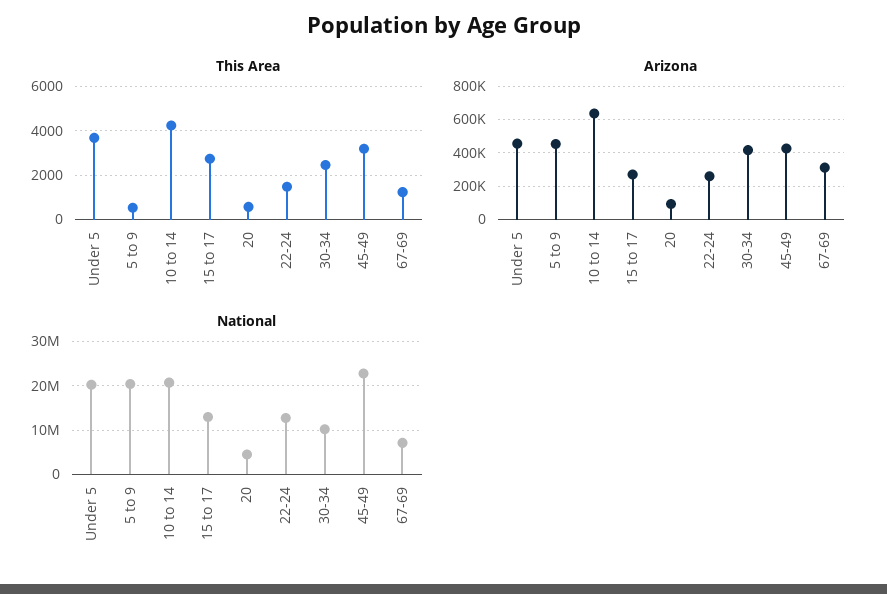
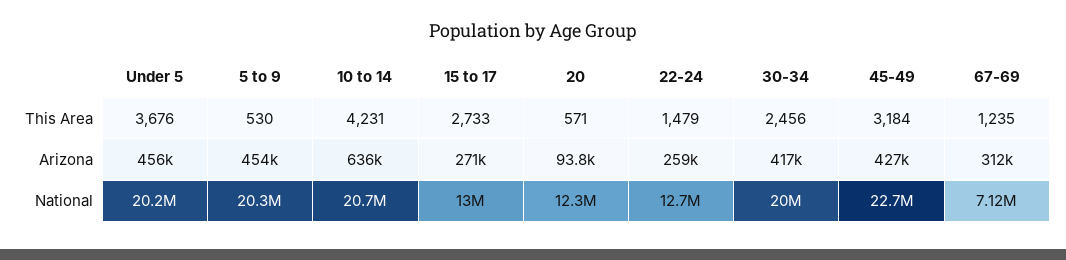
  {
    "This Area": {
      "Under 5": 3676,
      "5 to 9": 530,
      "10 to 14": 4231,
      "15 to 17": 2733,
      "20": 571,
      "22-24": 1479,
      "30-34": 2456,
      "45-49": 3184,
      "67-69": 1235
    },
    "Arizona": {
      "Under 5": 456000,
      "5 to 9": 454000,
      "10 to 14": 636000,
      "15 to 17": 271000,
      "20": 93800,
      "22-24": 259000,
      "30-34": 417000,
      "45-49": 427000,
      "67-69": 312000
    },
    "National": {
      "Under 5": 20200000,
      "5 to 9": 20300000,
      "10 to 14": 20700000,
      "15 to 17": 13000000,
-     "20": 4000000,
+     "20": 12300000,
      "22-24": 12700000,
-     "30-34": 10000000,
+     "30-34": 20000000,
      "45-49": 22700000,
      "67-69": 7120000
    }
  }

